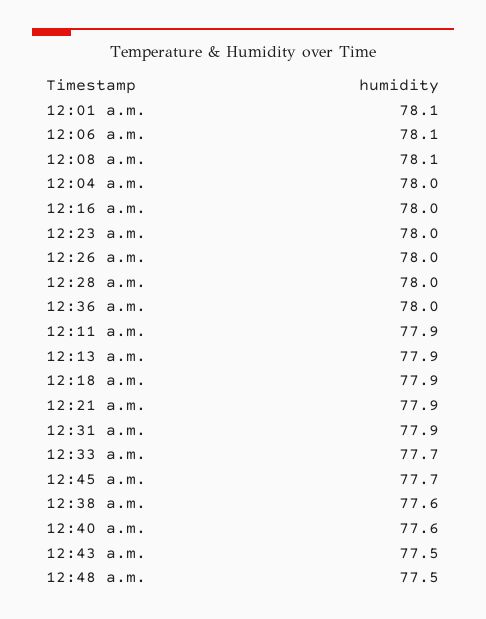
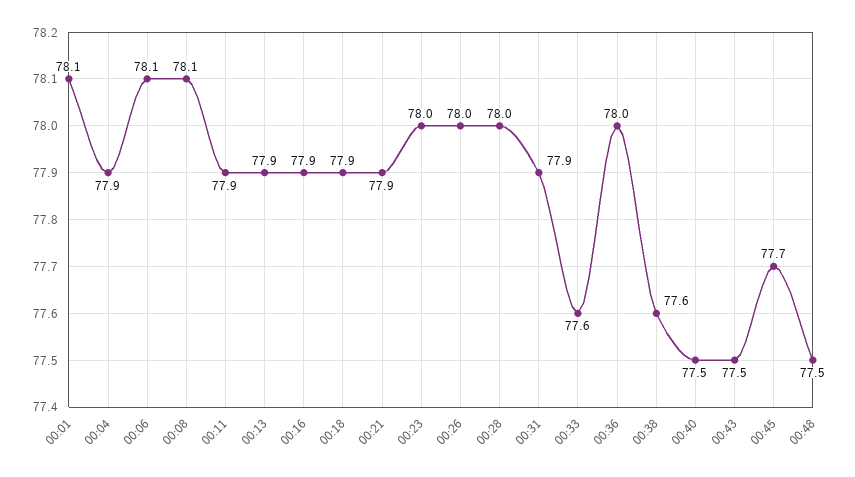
  {
    "12:01 a.m.": 78.1,
    "12:06 a.m.": 78.1,
    "12:08 a.m.": 78.1,
-   "12:04 a.m.": 78,
+   "12:04 a.m.": 77.9,
-   "12:16 a.m.": 78,
+   "12:16 a.m.": 77.9,
    "12:23 a.m.": 78,
    "12:26 a.m.": 78,
    "12:28 a.m.": 78,
    "12:36 a.m.": 78,
    "12:11 a.m.": 77.9,
    "12:13 a.m.": 77.9,
    "12:18 a.m.": 77.9,
    "12:21 a.m.": 77.9,
    "12:31 a.m.": 77.9,
-   "12:33 a.m.": 77.7,
+   "12:33 a.m.": 77.6,
    "12:45 a.m.": 77.7,
    "12:38 a.m.": 77.6,
-   "12:40 a.m.": 77.6,
+   "12:40 a.m.": 77.5,
    "12:43 a.m.": 77.5,
    "12:48 a.m.": 77.5
  }

